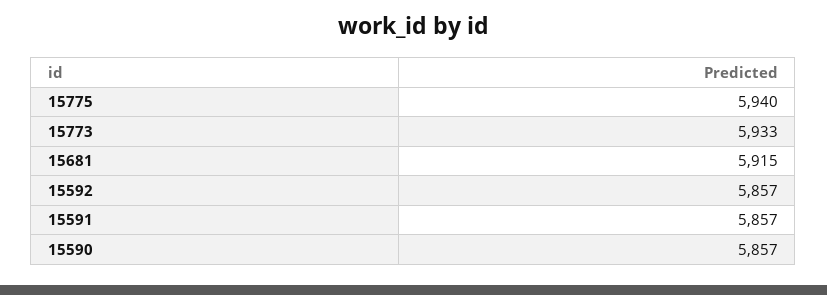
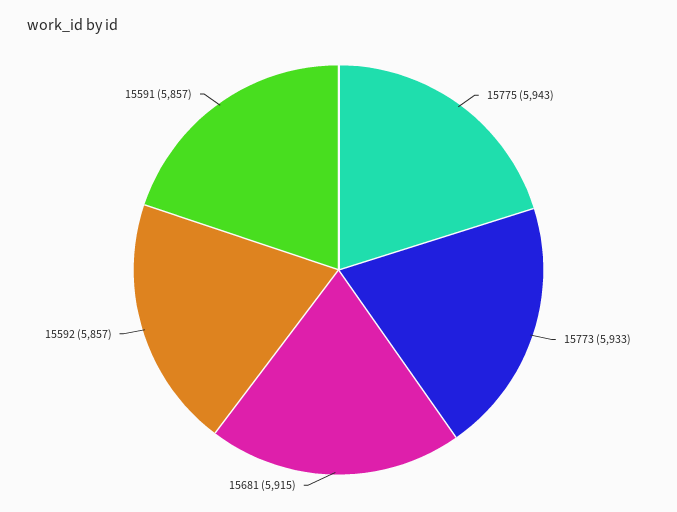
  {
-   "15775": 5940,
+   "15775": 5943,
    "15773": 5933,
    "15681": 5915,
    "15592": 5857,
-   "15591": 5857,
+   "15591": 5857
-   "15590": 5857
  }

